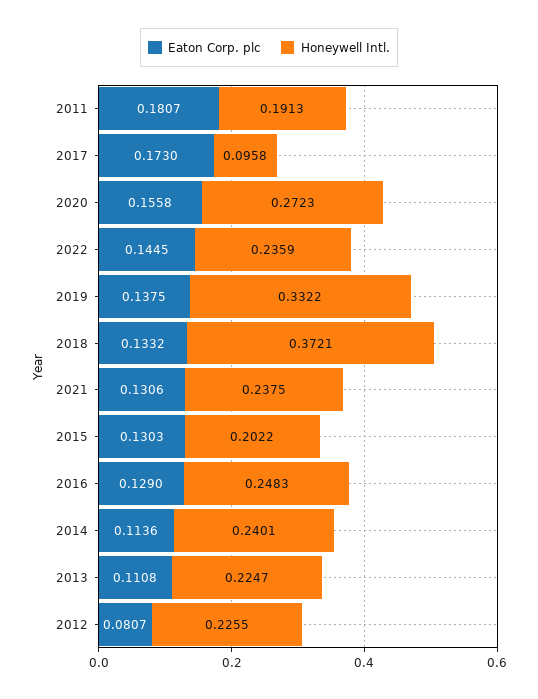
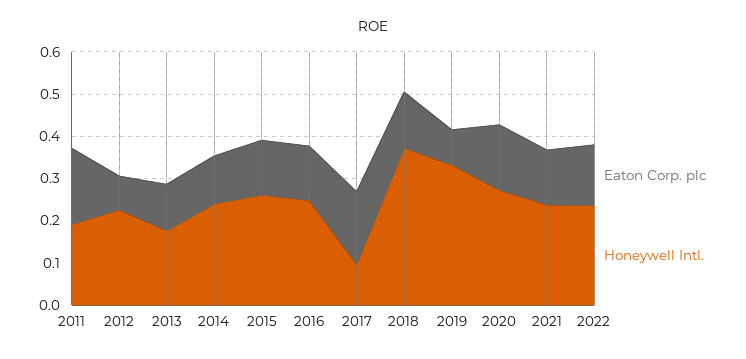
  {
    "Eaton Corp. plc": {
      "2011": 0.1807,
      "2017": 0.173,
      "2020": 0.1558,
      "2022": 0.1445,
-     "2019": 0.1375,
+     "2019": 0.08,
      "2018": 0.1332,
      "2021": 0.1306,
      "2015": 0.1303,
      "2016": 0.129,
      "2014": 0.1136,
      "2013": 0.1108,
      "2012": 0.0807
    },
    "Honeywell Intl.": {
      "2011": 0.1913,
      "2017": 0.0958,
      "2020": 0.2723,
      "2022": 0.2359,
      "2019": 0.3322,
      "2018": 0.3721,
      "2021": 0.2375,
-     "2015": 0.2022,
+     "2015": 0.26,
      "2016": 0.2483,
      "2014": 0.2401,
-     "2013": 0.2247,
+     "2013": 0.18,
      "2012": 0.2255
    }
  }

